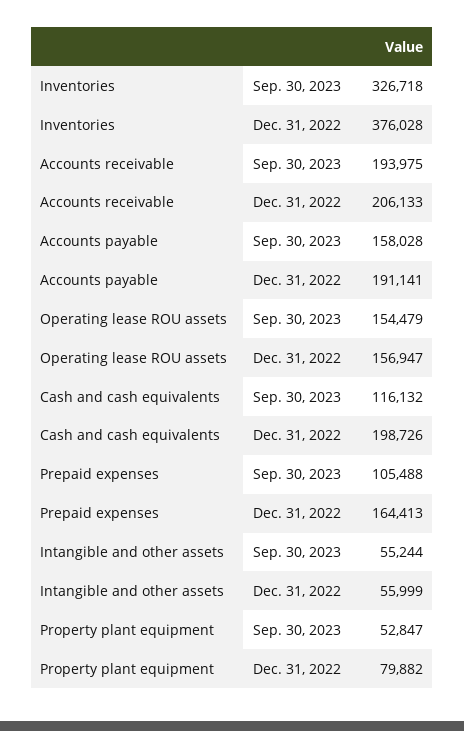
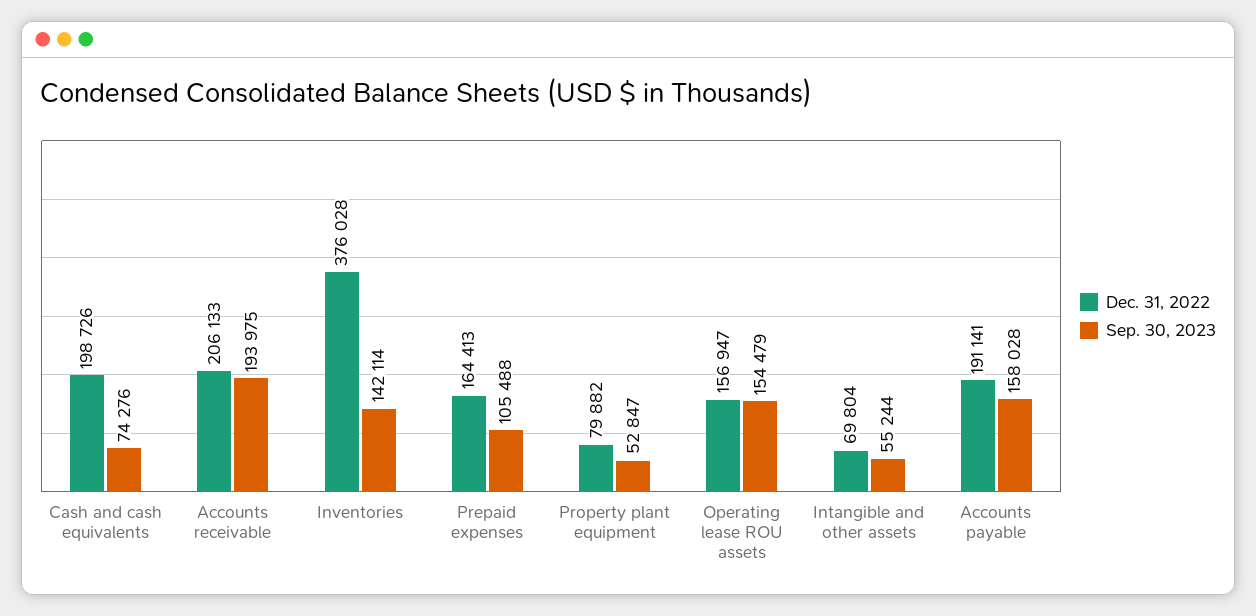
  {
    "Sep. 30, 2023": {
-     "Inventories": 326718,
+     "Inventories": 142114,
      "Accounts receivable": 193975,
      "Accounts payable": 158028,
      "Operating lease ROU assets": 154479,
-     "Cash and cash equivalents": 116132,
+     "Cash and cash equivalents": 74276,
      "Prepaid expenses": 105488,
      "Intangible and other assets": 55244,
      "Property plant equipment": 52847
    },
    "Dec. 31, 2022": {
      "Inventories": 376028,
      "Accounts receivable": 206133,
      "Accounts payable": 191141,
      "Operating lease ROU assets": 156947,
      "Cash and cash equivalents": 198726,
      "Prepaid expenses": 164413,
-     "Intangible and other assets": 55999,
+     "Intangible and other assets": 69804,
      "Property plant equipment": 79882
    }
  }

